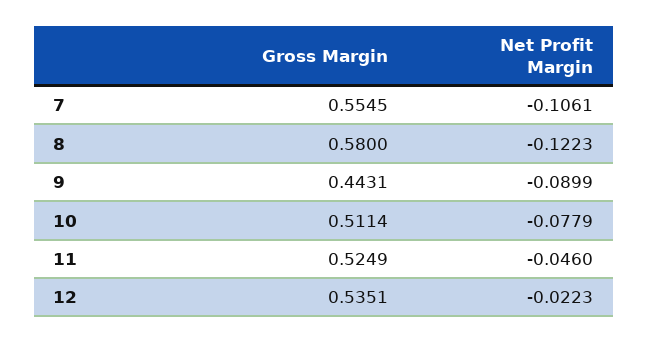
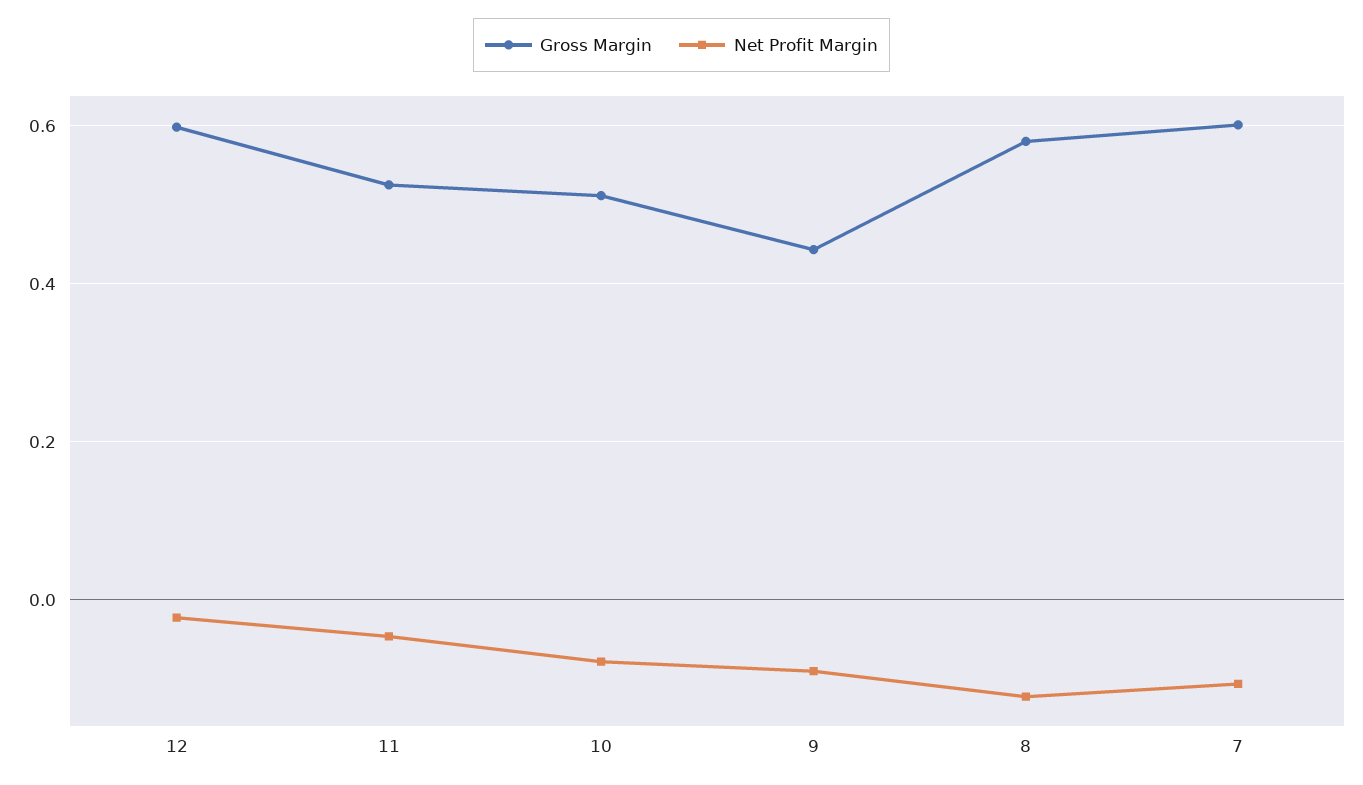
  {
    "Gross Margin": {
-     "7": 0.5545,
+     "7": 0.6,
      "8": 0.58,
      "9": 0.4431,
      "10": 0.5114,
      "11": 0.5249,
-     "12": 0.5351
+     "12": 0.6
    },
    "Net Profit Margin": {
      "7": -0.1061,
      "8": -0.1223,
      "9": -0.0899,
      "10": -0.0779,
      "11": -0.046,
      "12": -0.0223
    }
  }

